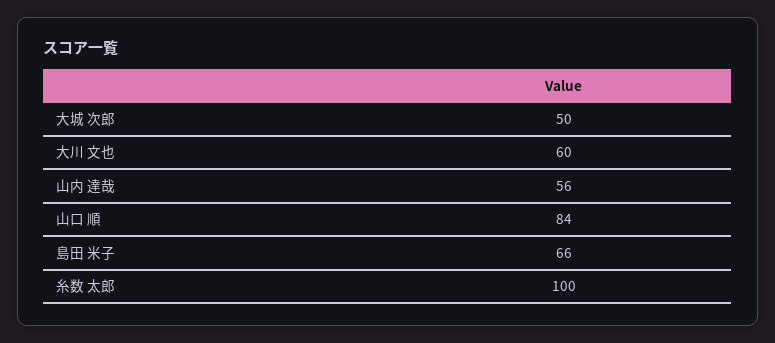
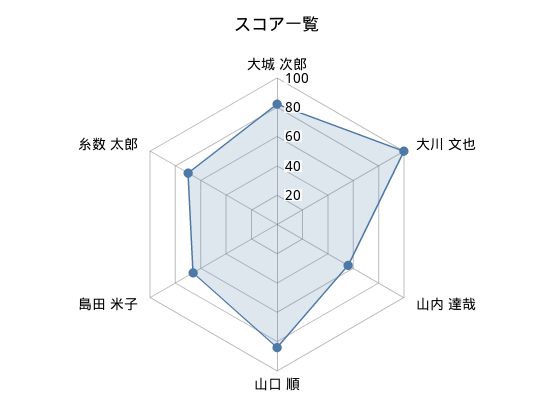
  {
-   "大城 次郎": 50,
+   "大城 次郎": 80,
-   "大川 文也": 60,
+   "大川 文也": 100,
    "山内 達哉": 56,
    "山口 順": 84,
    "島田 米子": 66,
-   "糸数 太郎": 100
+   "糸数 太郎": 70
  }

